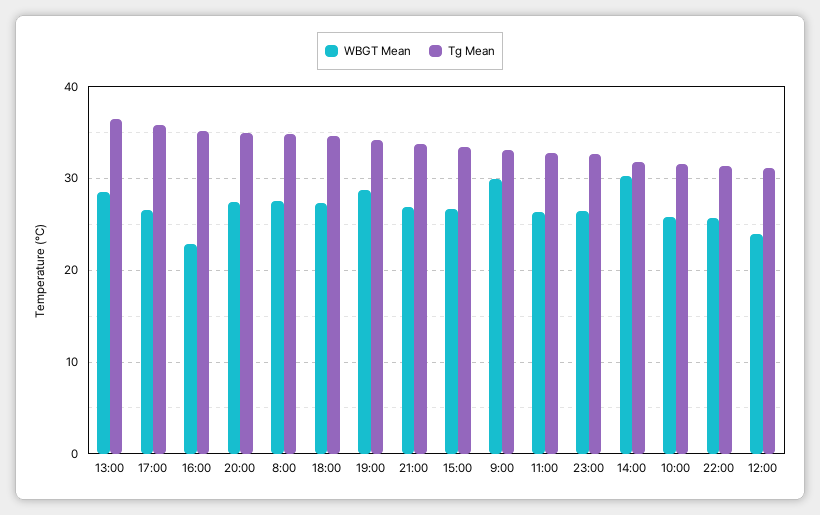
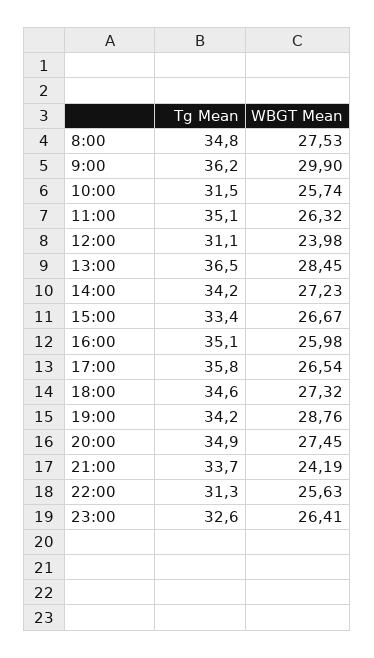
  {
    "WBGT Mean": {
      "13:00": 28.45,
      "17:00": 26.54,
-     "16:00": 23,
+     "16:00": 25.98,
      "20:00": 27.45,
      "8:00": 27.53,
      "18:00": 27.32,
      "19:00": 28.76,
-     "21:00": 27,
+     "21:00": 24.19,
      "15:00": 26.67,
      "9:00": 29.9,
      "11:00": 26.32,
      "23:00": 26.41,
-     "14:00": 30,
+     "14:00": 27.23,
      "10:00": 25.74,
      "22:00": 25.63,
      "12:00": 23.98
    },
    "Tg Mean": {
      "13:00": 36.5,
      "17:00": 35.8,
      "16:00": 35.1,
      "20:00": 34.9,
      "8:00": 34.8,
      "18:00": 34.6,
      "19:00": 34.2,
      "21:00": 33.7,
      "15:00": 33.4,
-     "9:00": 33,
+     "9:00": 36.2,
-     "11:00": 33,
+     "11:00": 35.1,
      "23:00": 32.6,
-     "14:00": 32,
+     "14:00": 34.2,
      "10:00": 31.5,
      "22:00": 31.3,
      "12:00": 31.1
    }
  }

